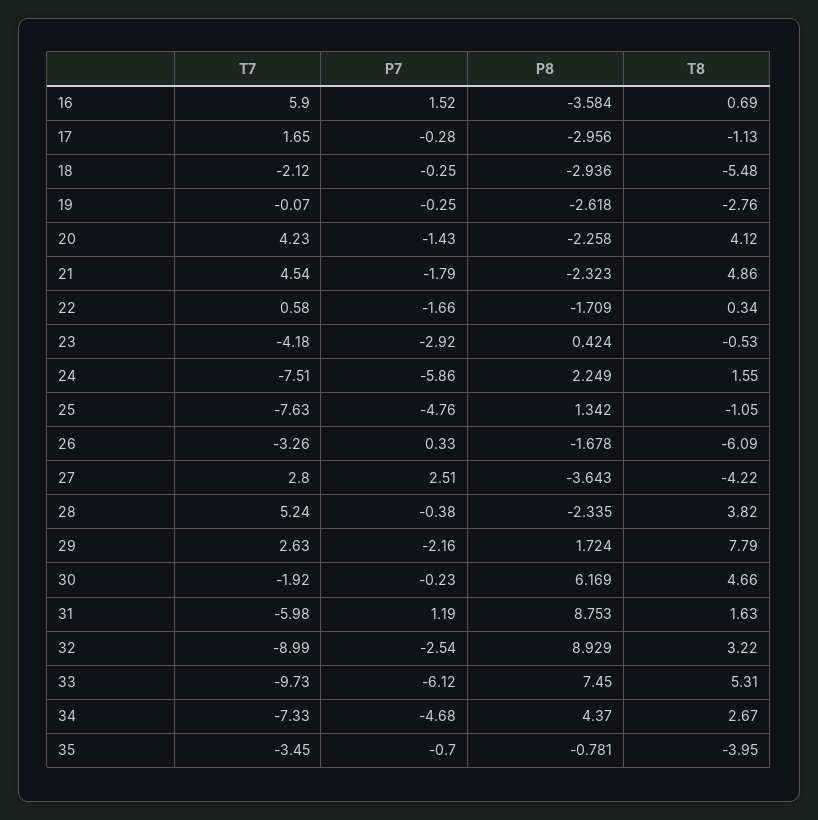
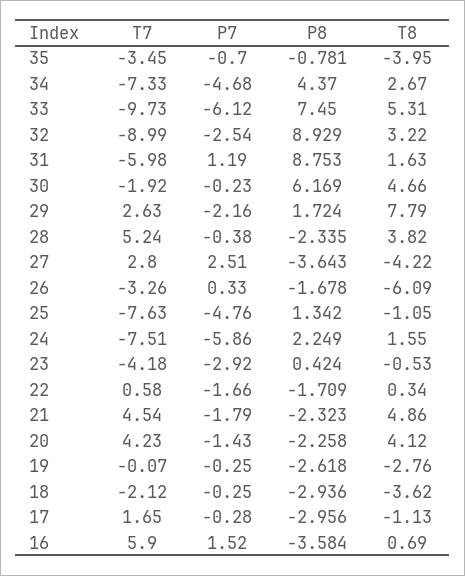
  {
    "T7": {
      "16": 5.9,
      "17": 1.65,
      "18": -2.12,
      "19": -0.07,
      "20": 4.23,
      "21": 4.54,
      "22": 0.58,
      "23": -4.18,
      "24": -7.51,
      "25": -7.63,
      "26": -3.26,
      "27": 2.8,
      "28": 5.24,
      "29": 2.63,
      "30": -1.92,
      "31": -5.98,
      "32": -8.99,
      "33": -9.73,
      "34": -7.33,
      "35": -3.45
    },
    "P7": {
      "16": 1.52,
      "17": -0.28,
      "18": -0.25,
      "19": -0.25,
      "20": -1.43,
      "21": -1.79,
      "22": -1.66,
      "23": -2.92,
      "24": -5.86,
      "25": -4.76,
      "26": 0.33,
      "27": 2.51,
      "28": -0.38,
      "29": -2.16,
      "30": -0.23,
      "31": 1.19,
      "32": -2.54,
      "33": -6.12,
      "34": -4.68,
      "35": -0.7
    },
    "P8": {
      "16": -3.584,
      "17": -2.956,
      "18": -2.936,
      "19": -2.618,
      "20": -2.258,
      "21": -2.323,
      "22": -1.709,
      "23": 0.424,
      "24": 2.249,
      "25": 1.342,
      "26": -1.678,
      "27": -3.643,
      "28": -2.335,
      "29": 1.724,
      "30": 6.169,
      "31": 8.753,
      "32": 8.929,
      "33": 7.45,
      "34": 4.37,
      "35": -0.781
    },
    "T8": {
      "16": 0.69,
      "17": -1.13,
-     "18": -5.48,
+     "18": -3.62,
      "19": -2.76,
      "20": 4.12,
      "21": 4.86,
      "22": 0.34,
      "23": -0.53,
      "24": 1.55,
      "25": -1.05,
      "26": -6.09,
      "27": -4.22,
      "28": 3.82,
      "29": 7.79,
      "30": 4.66,
      "31": 1.63,
      "32": 3.22,
      "33": 5.31,
      "34": 2.67,
      "35": -3.95
    }
  }

